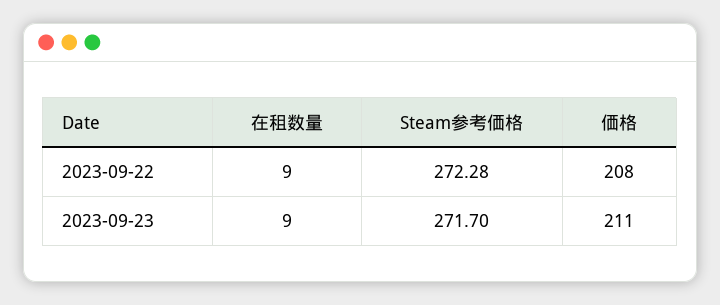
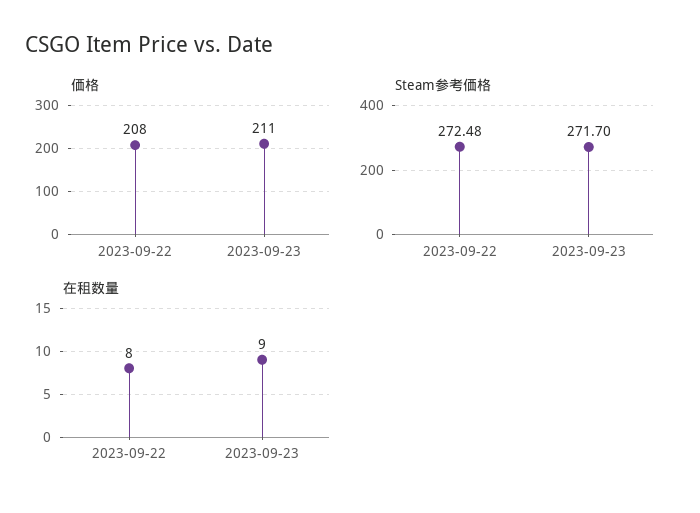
  {
    "在租数量": {
-     "2023-09-22": 9,
+     "2023-09-22": 8,
      "2023-09-23": 9
    },
    "Steam参考価格": {
-     "2023-09-22": 272.28,
+     "2023-09-22": 272.48,
      "2023-09-23": 271.7
    },
    "価格": {
      "2023-09-22": 208,
      "2023-09-23": 211
    }
  }

